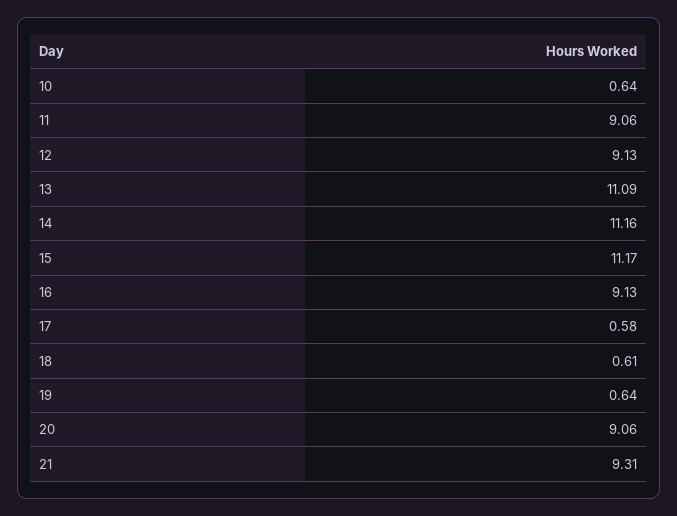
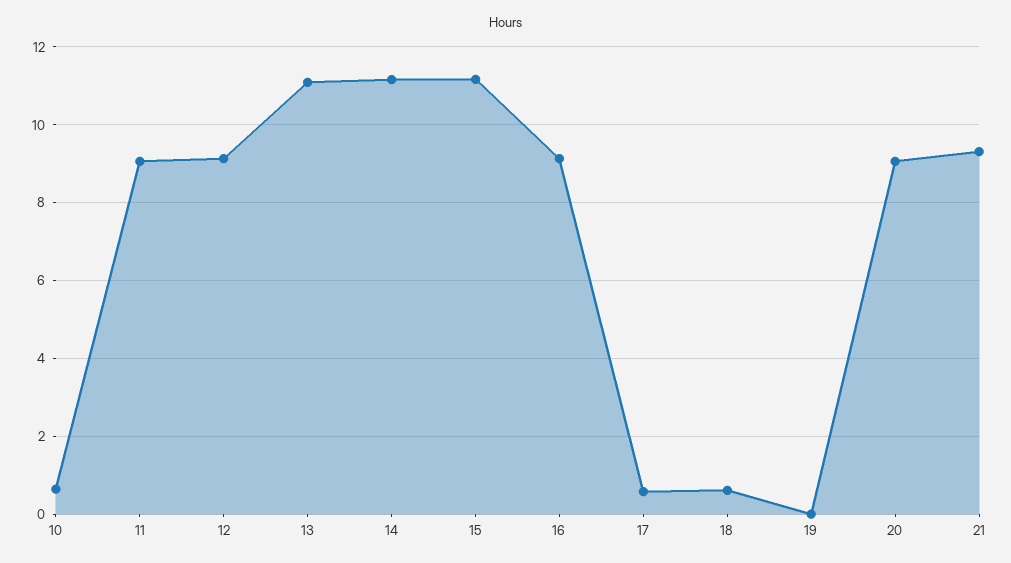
  {
    "10": 0.64,
    "11": 9.06,
    "12": 9.13,
    "13": 11.09,
    "14": 11.16,
    "15": 11.17,
    "16": 9.13,
    "17": 0.58,
    "18": 0.61,
-   "19": 0.64,
+   "19": 0,
    "20": 9.06,
    "21": 9.31
  }

